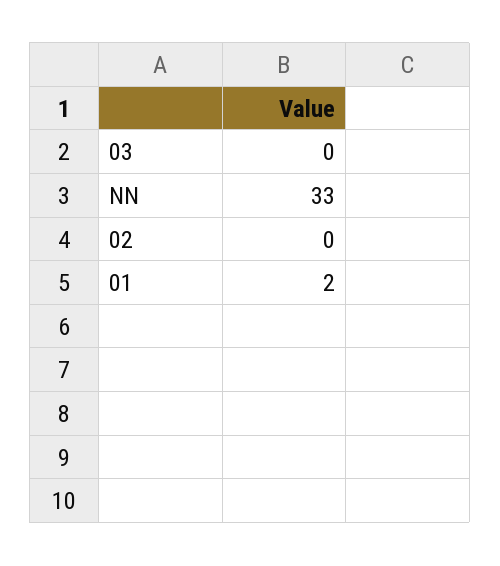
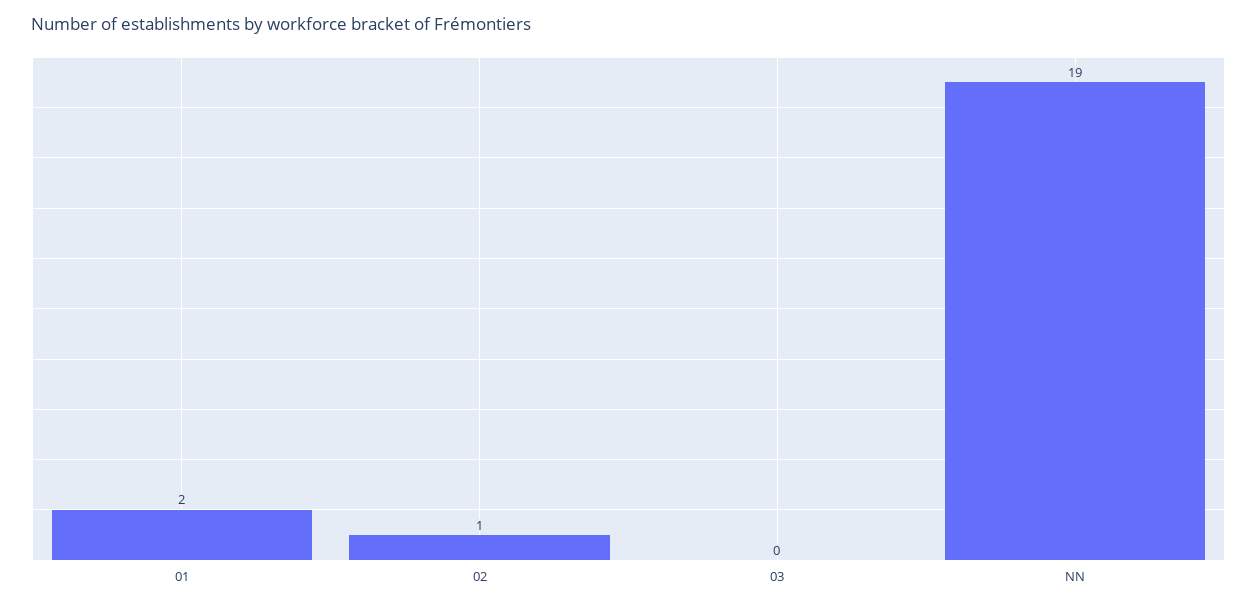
  {
    "03": 0,
-   "NN": 33,
+   "NN": 19,
-   "02": 0,
+   "02": 1,
    "01": 2
  }

